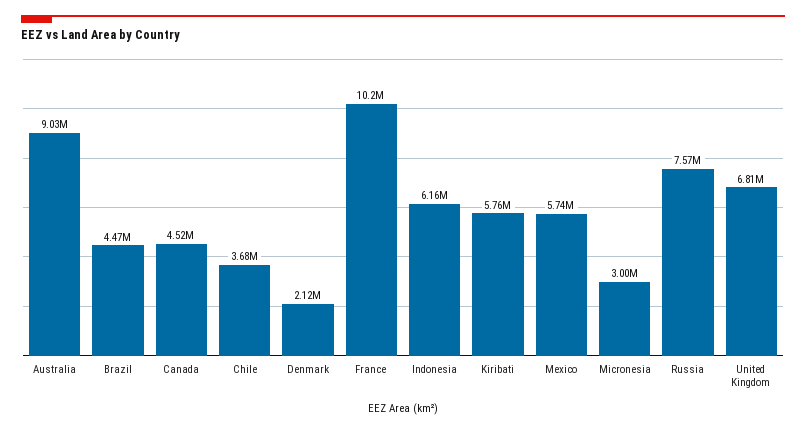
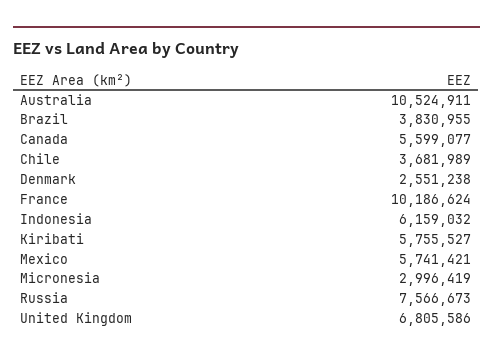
  {
-   "Australia": 9030000,
+   "Australia": 10524911,
-   "Brazil": 4470000,
+   "Brazil": 3830955,
-   "Canada": 4520000,
+   "Canada": 5599077,
    "Chile": 3681989,
-   "Denmark": 2120000,
+   "Denmark": 2551238,
    "France": 10186624,
    "Indonesia": 6159032,
    "Kiribati": 5755527,
    "Mexico": 5741421,
    "Micronesia": 2996419,
    "Russia": 7566673,
    "United Kingdom": 6805586
  }

